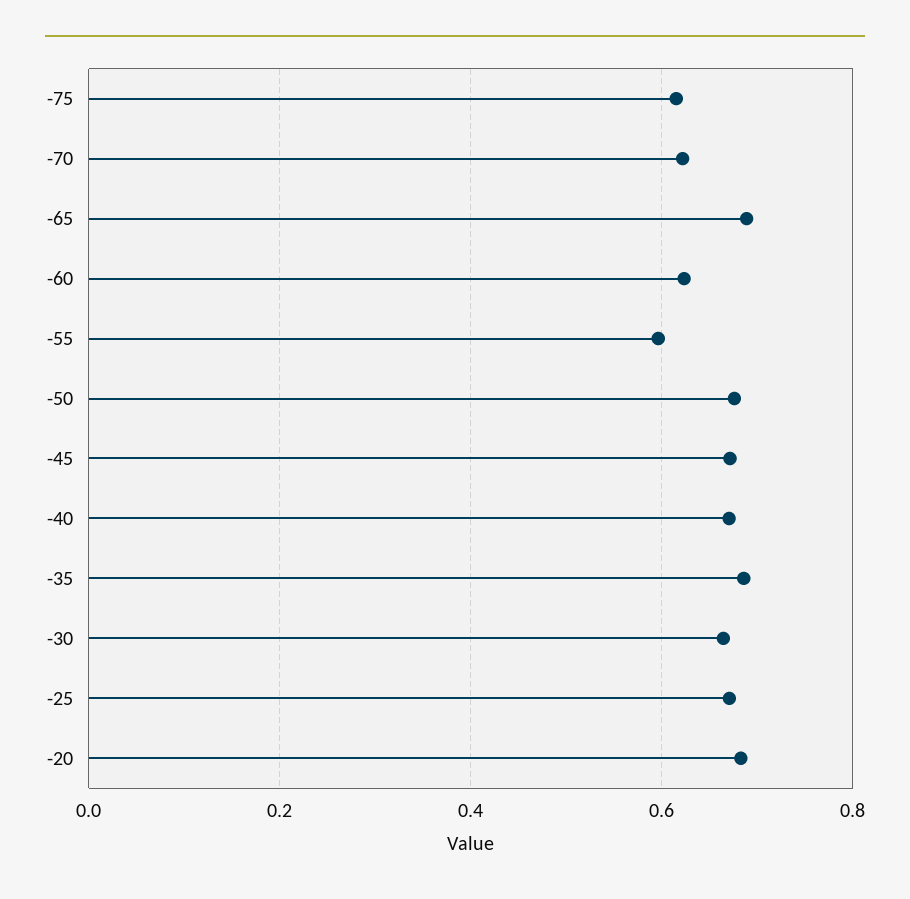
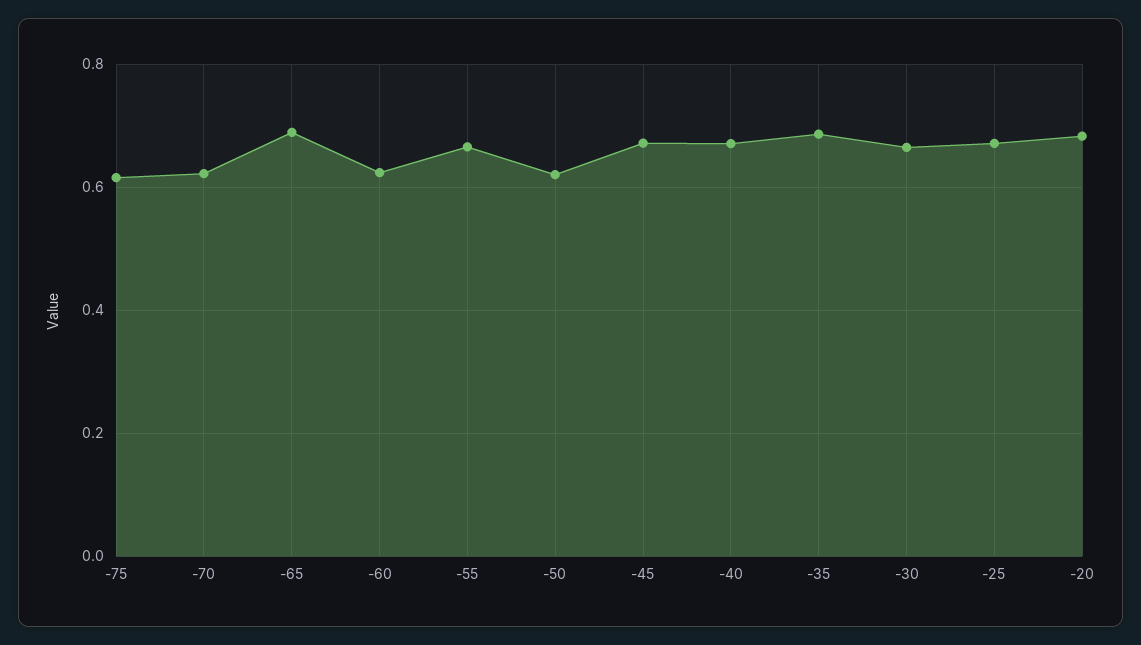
  {
    "-75": 0.62,
    "-70": 0.62,
    "-65": 0.68,
    "-60": 0.62,
-   "-55": 0.6,
+   "-55": 0.66,
-   "-50": 0.68,
+   "-50": 0.62,
    "-45": 0.68,
    "-40": 0.68,
    "-35": 0.68,
    "-30": 0.66,
    "-25": 0.68,
    "-20": 0.68
  }

